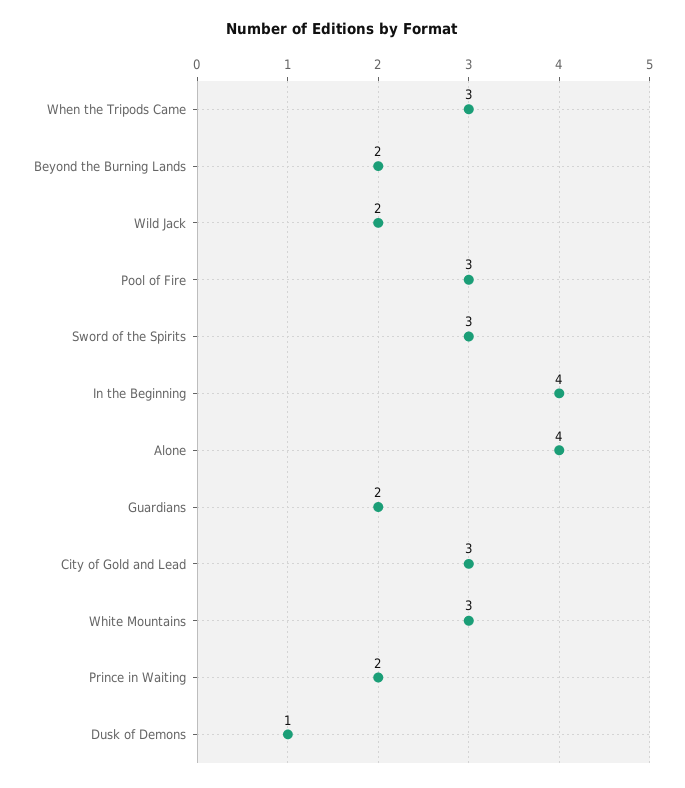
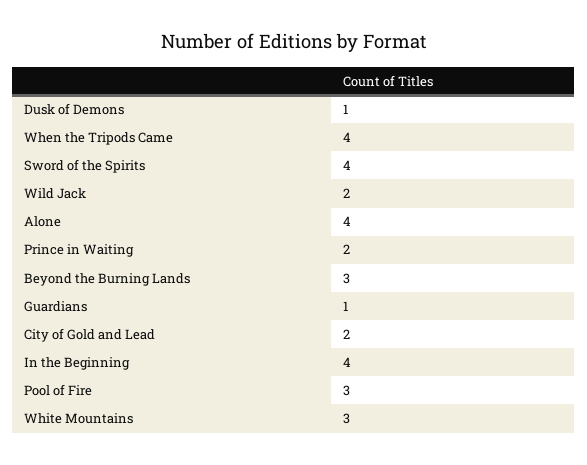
  {
-   "When the Tripods Came": 3,
+   "When the Tripods Came": 4,
-   "Beyond the Burning Lands": 2,
+   "Beyond the Burning Lands": 3,
    "Wild Jack": 2,
    "Pool of Fire": 3,
-   "Sword of the Spirits": 3,
+   "Sword of the Spirits": 4,
    "In the Beginning": 4,
    "Alone": 4,
-   "Guardians": 2,
+   "Guardians": 1,
-   "City of Gold and Lead": 3,
+   "City of Gold and Lead": 2,
    "White Mountains": 3,
    "Prince in Waiting": 2,
    "Dusk of Demons": 1
  }

